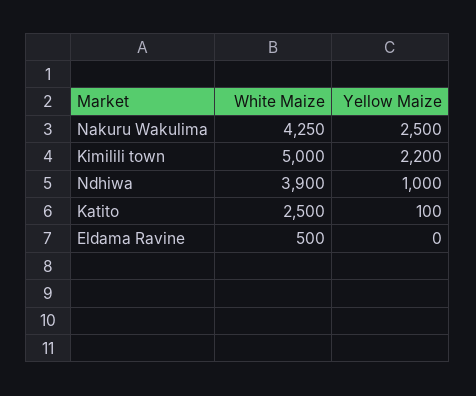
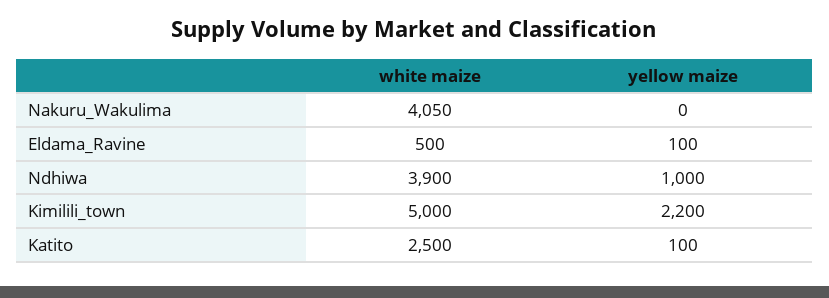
  {
    "White Maize": {
-     "Nakuru Wakulima": 4250,
+     "Nakuru Wakulima": 4050,
      "Kimilili town": 5000,
      "Ndhiwa": 3900,
      "Katito": 2500,
      "Eldama Ravine": 500
    },
    "Yellow Maize": {
-     "Nakuru Wakulima": 2500,
+     "Nakuru Wakulima": 0,
      "Kimilili town": 2200,
      "Ndhiwa": 1000,
      "Katito": 100,
-     "Eldama Ravine": 0
+     "Eldama Ravine": 100
    }
  }

